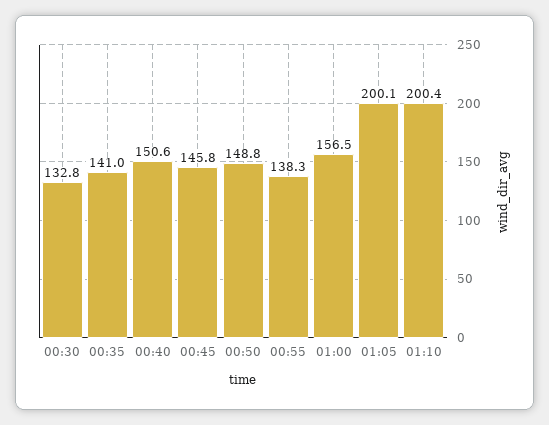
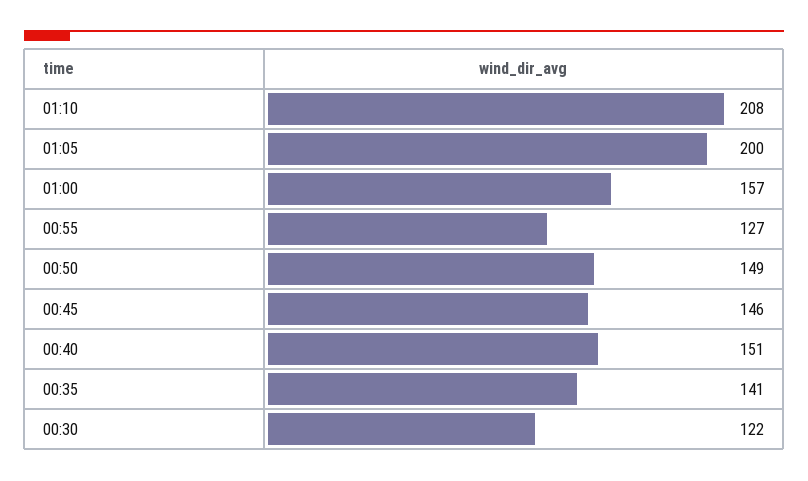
  {
-   "00:30": 132.8,
+   "00:30": 122,
    "00:35": 141,
    "00:40": 150.6,
    "00:45": 145.8,
    "00:50": 148.8,
-   "00:55": 138.3,
+   "00:55": 127,
    "01:00": 156.5,
    "01:05": 200.1,
-   "01:10": 200.4
+   "01:10": 208
  }

